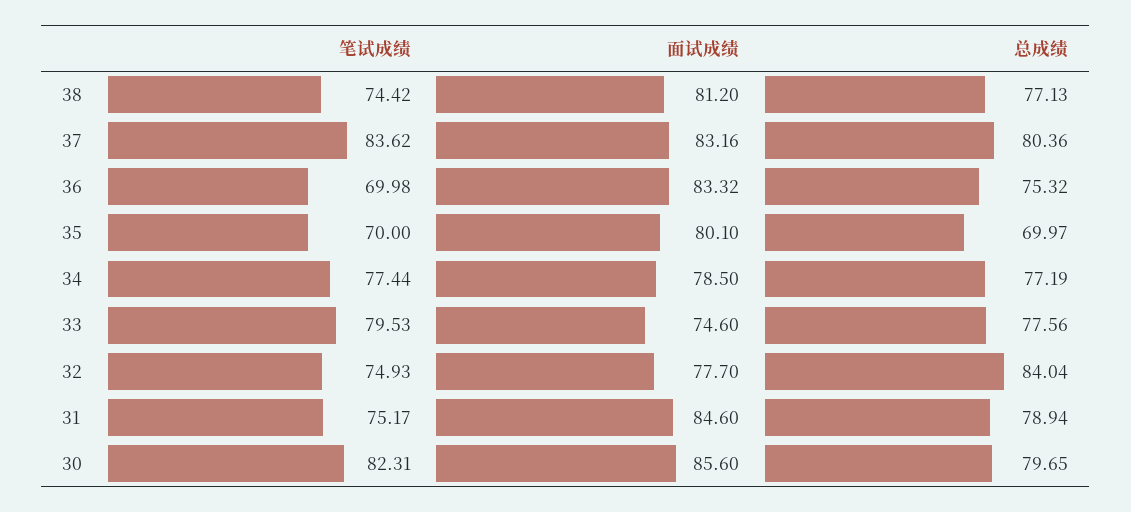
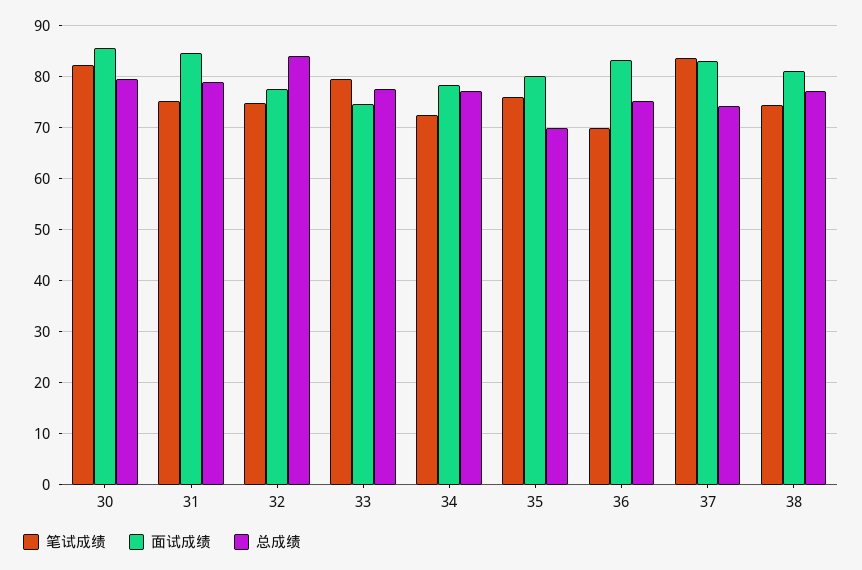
  {
    "笔试成绩": {
      "38": 74.42,
      "37": 83.62,
      "36": 69.98,
-     "35": 70,
+     "35": 76,
-     "34": 77.44,
+     "34": 72,
      "33": 79.53,
      "32": 74.93,
      "31": 75.17,
      "30": 82.31
    },
    "面试成绩": {
      "38": 81.2,
      "37": 83.16,
      "36": 83.32,
      "35": 80.1,
      "34": 78.5,
      "33": 74.6,
      "32": 77.7,
      "31": 84.6,
      "30": 85.6
    },
    "总成绩": {
      "38": 77.13,
-     "37": 80.36,
+     "37": 74,
      "36": 75.32,
      "35": 69.97,
      "34": 77.19,
      "33": 77.56,
      "32": 84.04,
      "31": 78.94,
      "30": 79.65
    }
  }

